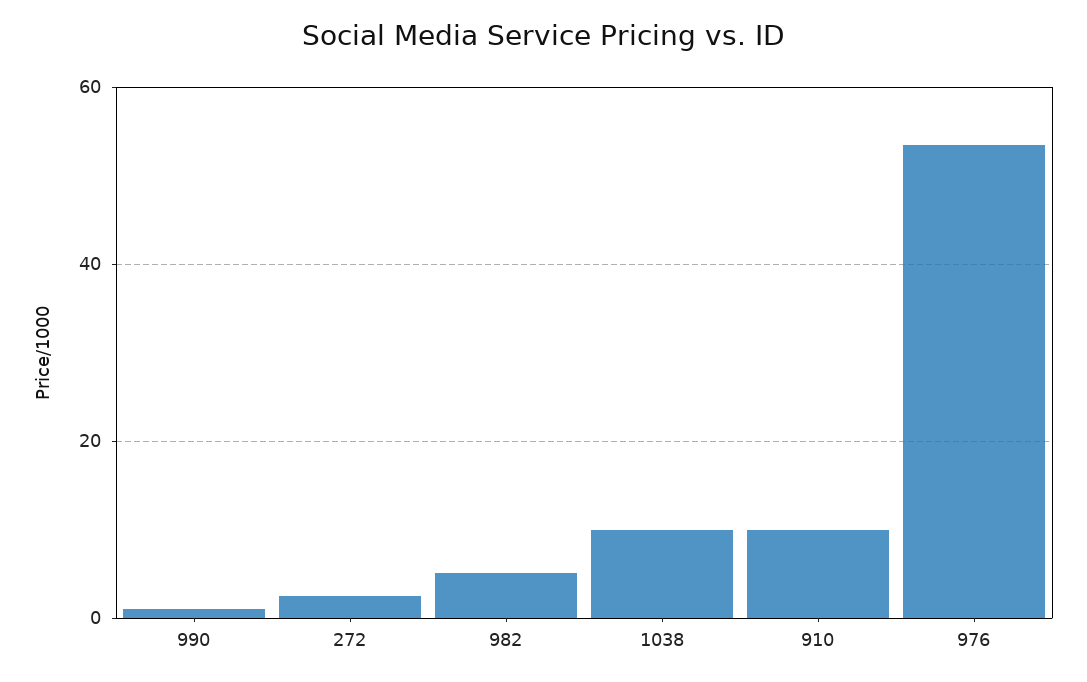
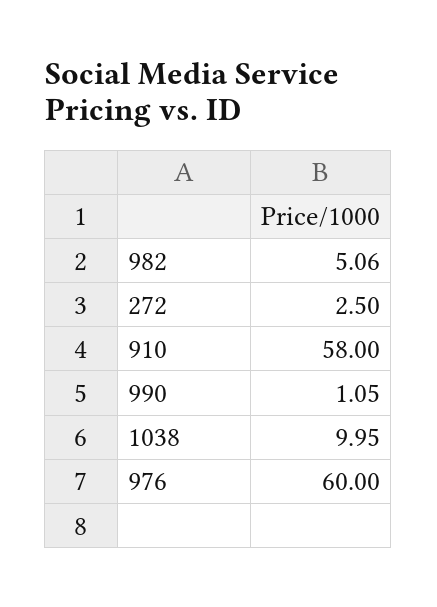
  {
    "990": 1.05,
    "272": 2.5,
    "982": 5.06,
    "1038": 9.95,
-   "910": 10,
+   "910": 58,
-   "976": 54
+   "976": 60
  }

